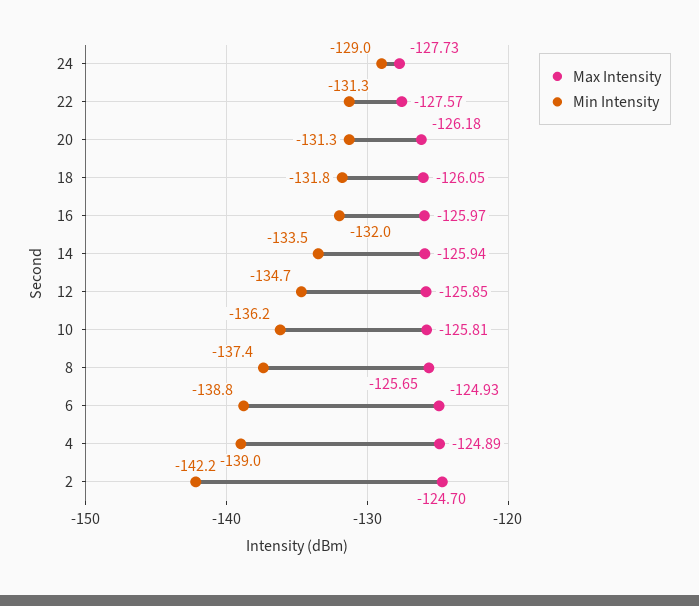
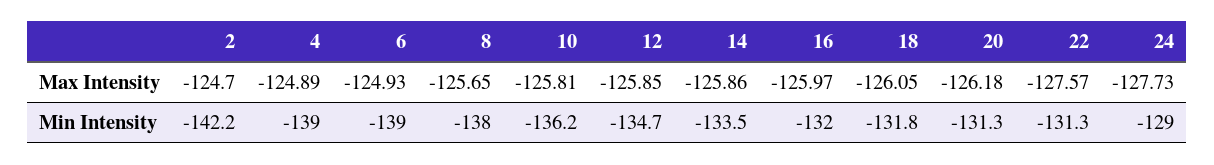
  {
    "Max Intensity": {
      "24": -127.73,
      "22": -127.57,
      "20": -126.18,
      "18": -126.05,
      "16": -125.97,
-     "14": -125.94,
+     "14": -125.86,
      "12": -125.85,
      "10": -125.81,
      "8": -125.65,
      "6": -124.93,
      "4": -124.89,
      "2": -124.7
    },
    "Min Intensity": {
      "24": -129,
      "22": -131.3,
      "20": -131.3,
      "18": -131.8,
      "16": -132,
      "14": -133.5,
      "12": -134.7,
      "10": -136.2,
-     "8": -137.4,
+     "8": -138,
-     "6": -138.8,
+     "6": -139,
      "4": -139,
      "2": -142.2
    }
  }

